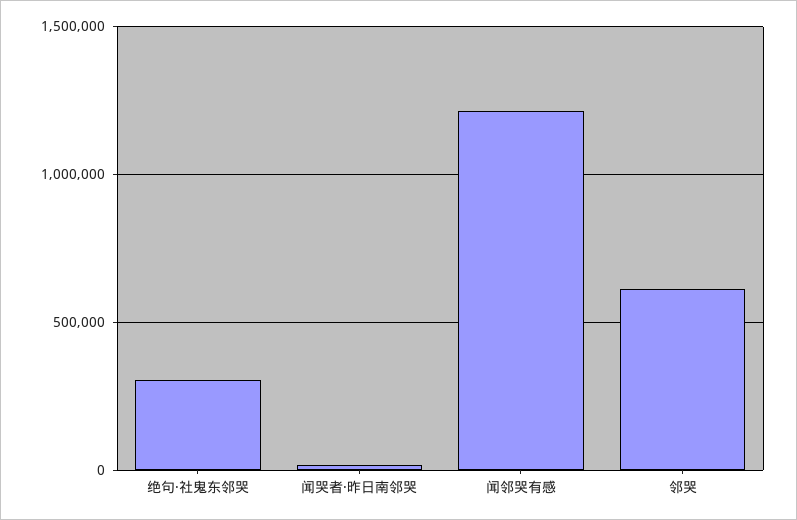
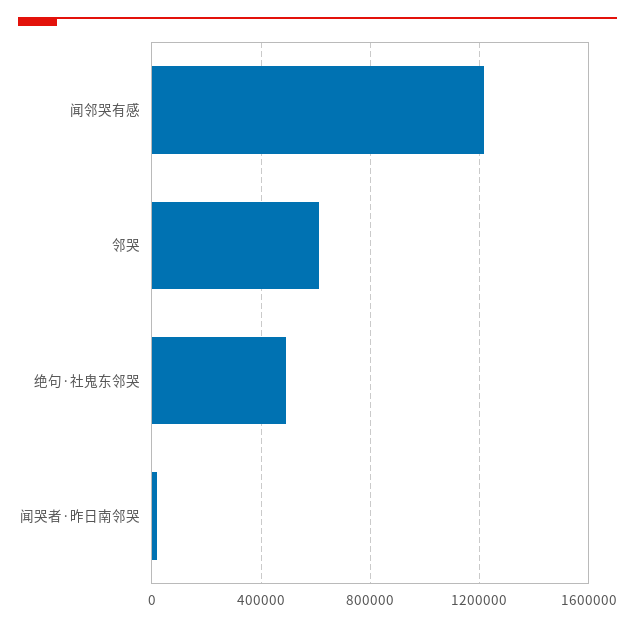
  {
-   "绝句·社鬼东邻哭": 300000,
+   "绝句·社鬼东邻哭": 500000,
    "闻哭者·昨日南邻哭": 0,
    "闻邻哭有感": 1200000,
    "邻哭": 600000
  }

